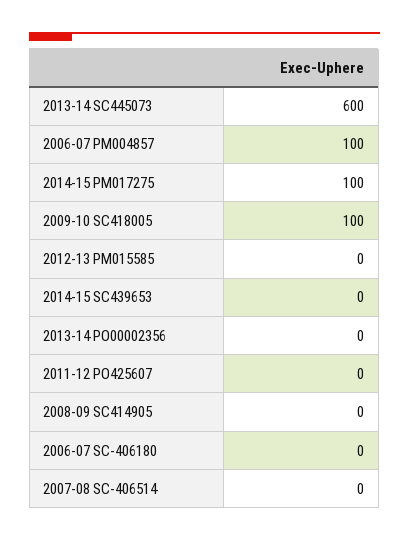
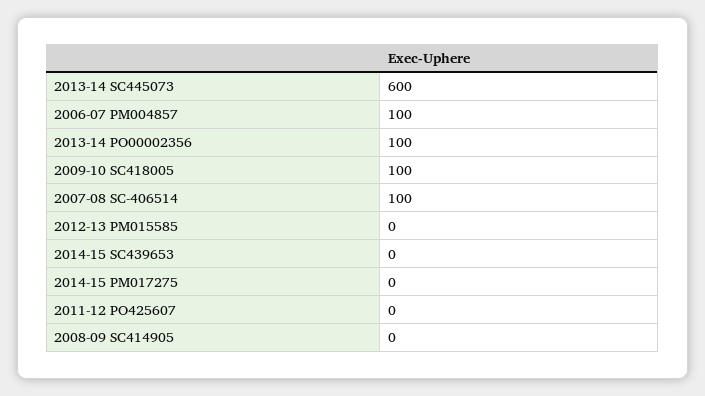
  {
    "2013-14 SC445073": 600,
    "2006-07 PM004857": 100,
-   "2014-15 PM017275": 100,
+   "2014-15 PM017275": 0,
    "2009-10 SC418005": 100,
    "2012-13 PM015585": 0,
    "2014-15 SC439653": 0,
-   "2013-14 PO00002356": 0,
+   "2013-14 PO00002356": 100,
    "2011-12 PO425607": 0,
    "2008-09 SC414905": 0,
-   "2006-07 SC-406180": 0,
-   "2007-08 SC-406514": 0
+   "2007-08 SC-406514": 100
  }

